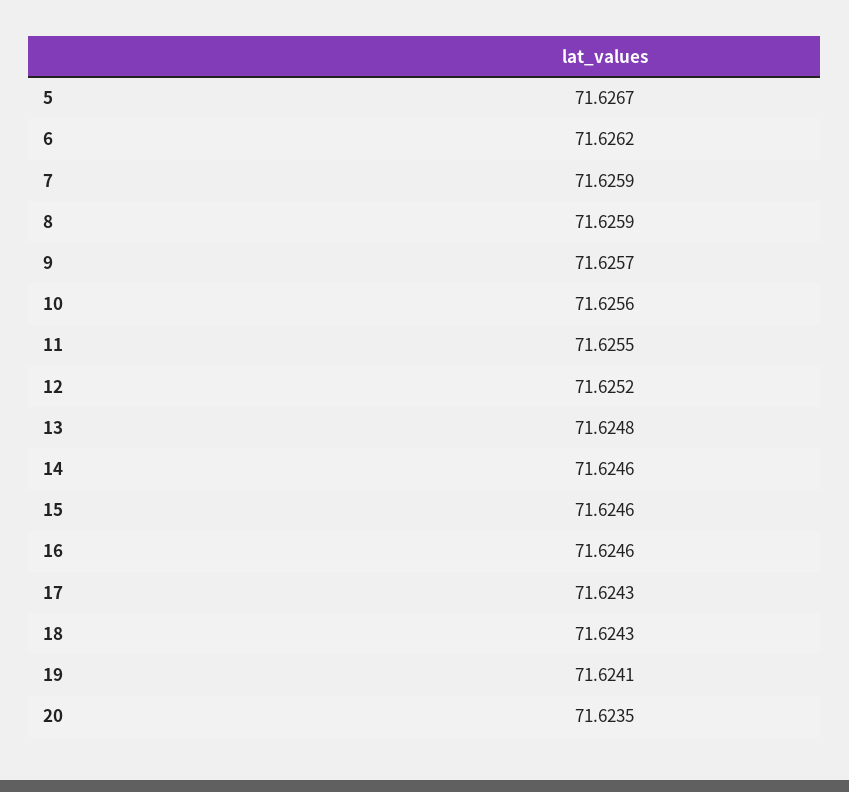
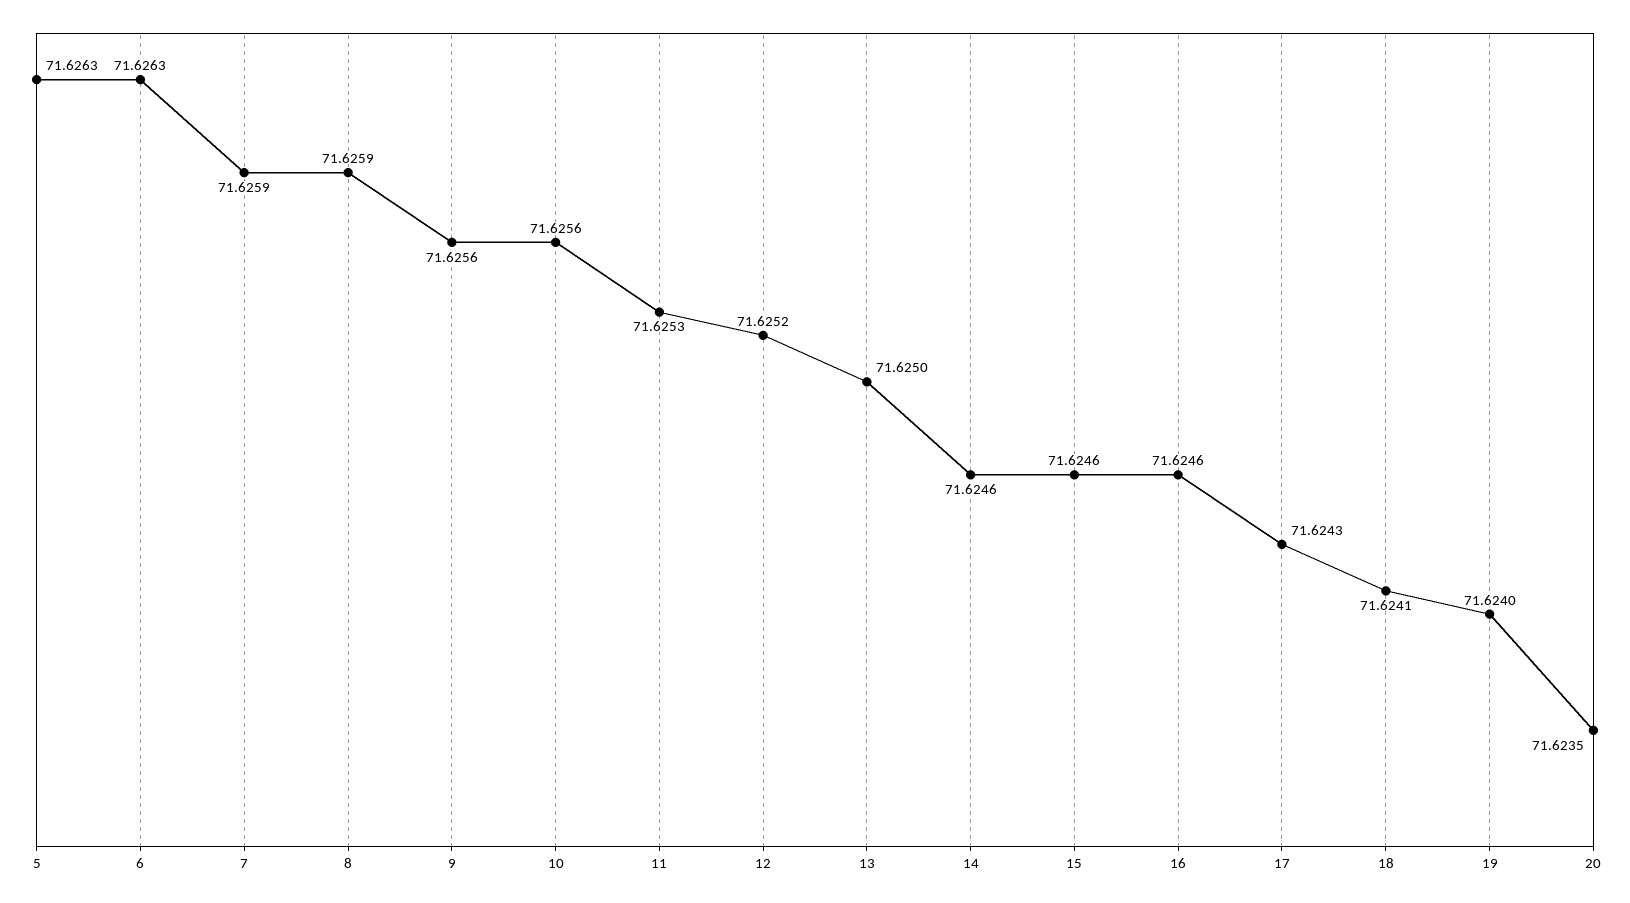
  {
-   "5": 71.6267,
+   "5": 71.6263,
-   "6": 71.6262,
+   "6": 71.6263,
    "7": 71.6259,
    "8": 71.6259,
-   "9": 71.6257,
+   "9": 71.6256,
    "10": 71.6256,
-   "11": 71.6255,
+   "11": 71.6253,
    "12": 71.6252,
-   "13": 71.6248,
+   "13": 71.625,
    "14": 71.6246,
    "15": 71.6246,
    "16": 71.6246,
    "17": 71.6243,
-   "18": 71.6243,
+   "18": 71.6241,
-   "19": 71.6241,
+   "19": 71.624,
    "20": 71.6235
  }

